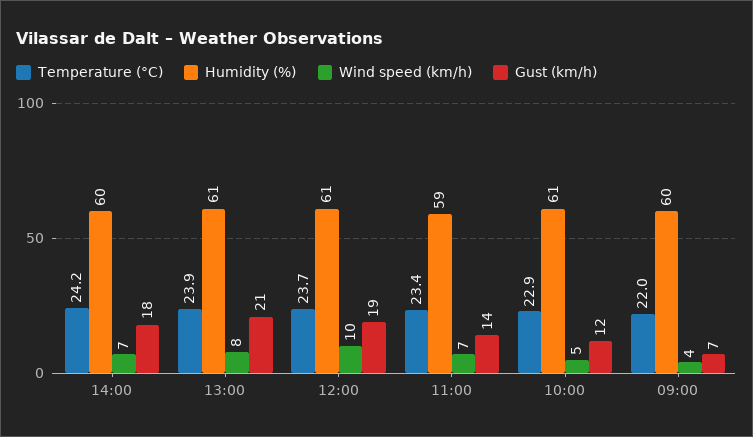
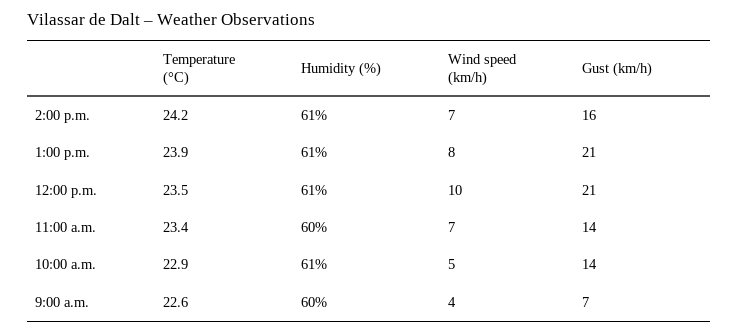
  {
    "Temperature (°C)": {
      "14:00": 24.2,
      "13:00": 23.9,
-     "12:00": 23.7,
+     "12:00": 23.5,
      "11:00": 23.4,
      "10:00": 22.9,
-     "09:00": 22
+     "09:00": 22.6
    },
    "Humidity (%)": {
-     "14:00": 60,
+     "14:00": 61,
      "13:00": 61,
      "12:00": 61,
-     "11:00": 59,
+     "11:00": 60,
      "10:00": 61,
      "09:00": 60
    },
    "Wind speed (km/h)": {
      "14:00": 7,
      "13:00": 8,
      "12:00": 10,
      "11:00": 7,
      "10:00": 5,
      "09:00": 4
    },
    "Gust (km/h)": {
-     "14:00": 18,
+     "14:00": 16,
      "13:00": 21,
-     "12:00": 19,
+     "12:00": 21,
      "11:00": 14,
-     "10:00": 12,
+     "10:00": 14,
      "09:00": 7
    }
  }

